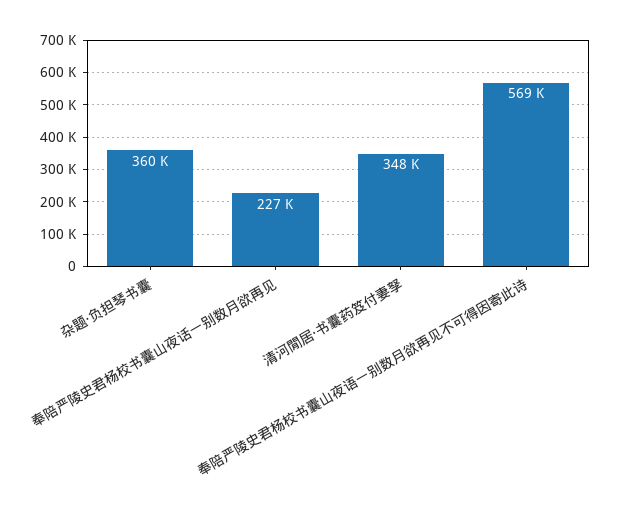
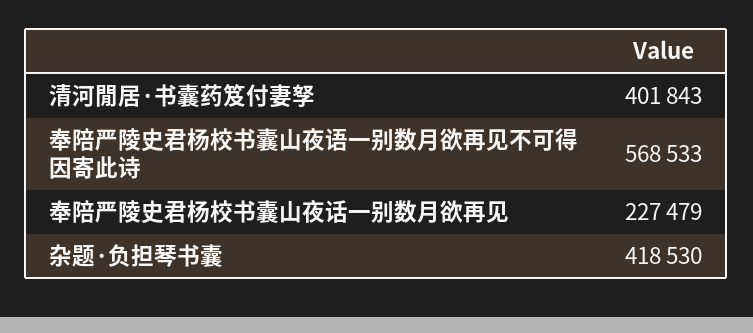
  {
-   "杂题·负担琴书囊": 360000,
+   "杂题·负担琴书囊": 418530,
    "奉陪严陵史君杨校书囊山夜话一别数月欲再见": 227479,
-   "清河閒居·书囊药笈付妻孥": 348000,
+   "清河閒居·书囊药笈付妻孥": 401843,
    "奉陪严陵史君杨校书囊山夜语一别数月欲再见不可得因寄此诗": 568533
  }

